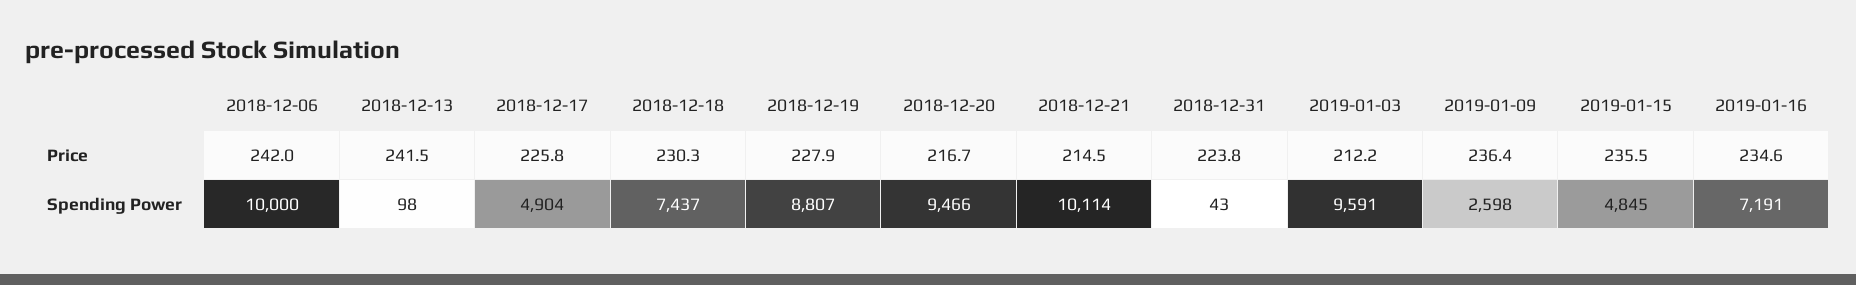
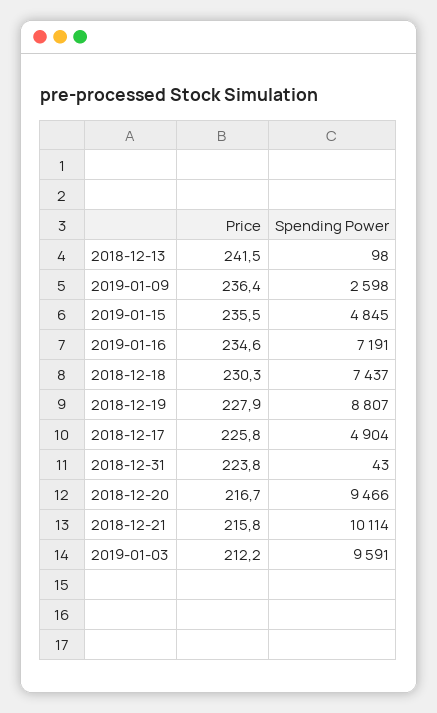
  {
-   "2018-12-06": {
-     "Price": 242,
-     "Spending Power": 10000
-   },
    "2018-12-13": {
      "Price": 241.5,
      "Spending Power": 98
    },
    "2018-12-17": {
      "Price": 225.8,
      "Spending Power": 4904
    },
    "2018-12-18": {
      "Price": 230.3,
      "Spending Power": 7437
    },
    "2018-12-19": {
      "Price": 227.9,
      "Spending Power": 8807
    },
    "2018-12-20": {
      "Price": 216.7,
      "Spending Power": 9466
    },
    "2018-12-21": {
-     "Price": 214.5,
+     "Price": 215.8,
      "Spending Power": 10114
    },
    "2018-12-31": {
      "Price": 223.8,
      "Spending Power": 43
    },
    "2019-01-03": {
      "Price": 212.2,
      "Spending Power": 9591
    },
    "2019-01-09": {
      "Price": 236.4,
      "Spending Power": 2598
    },
    "2019-01-15": {
      "Price": 235.5,
      "Spending Power": 4845
    },
    "2019-01-16": {
      "Price": 234.6,
      "Spending Power": 7191
    }
  }

